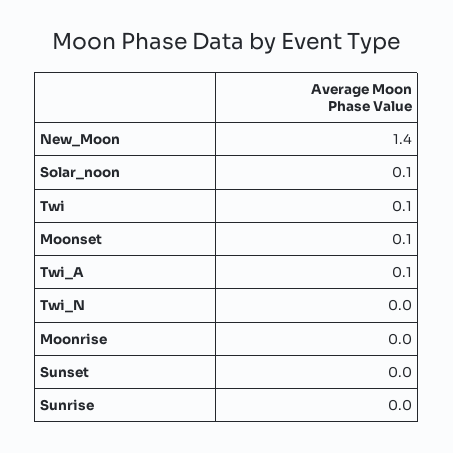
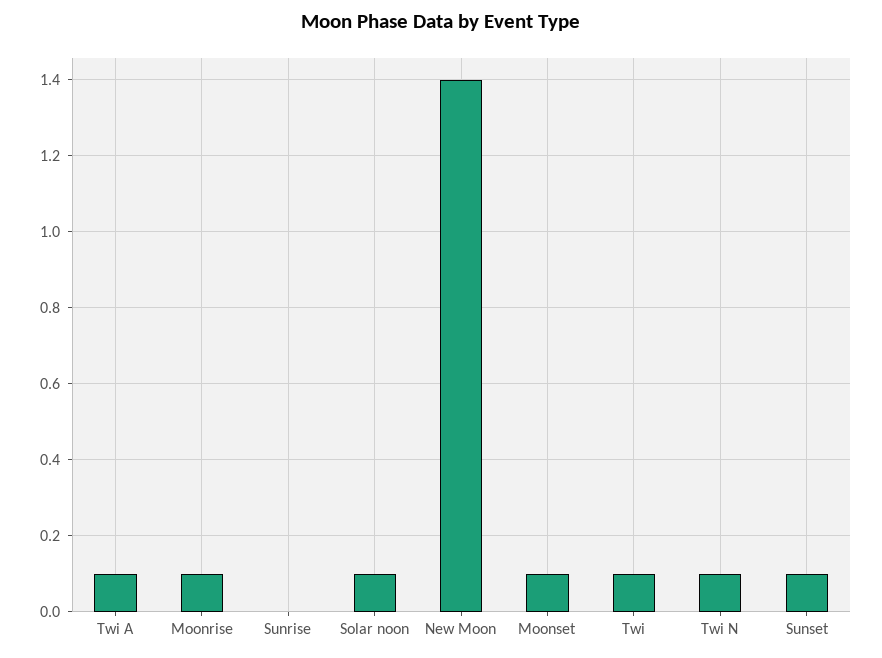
  {
    "New_Moon": 1.4,
    "Solar_noon": 0.1,
    "Twi": 0.1,
    "Moonset": 0.1,
    "Twi_A": 0.1,
-   "Twi_N": 0,
+   "Twi_N": 0.1,
-   "Moonrise": 0,
+   "Moonrise": 0.1,
-   "Sunset": 0,
+   "Sunset": 0.1,
    "Sunrise": 0
  }

